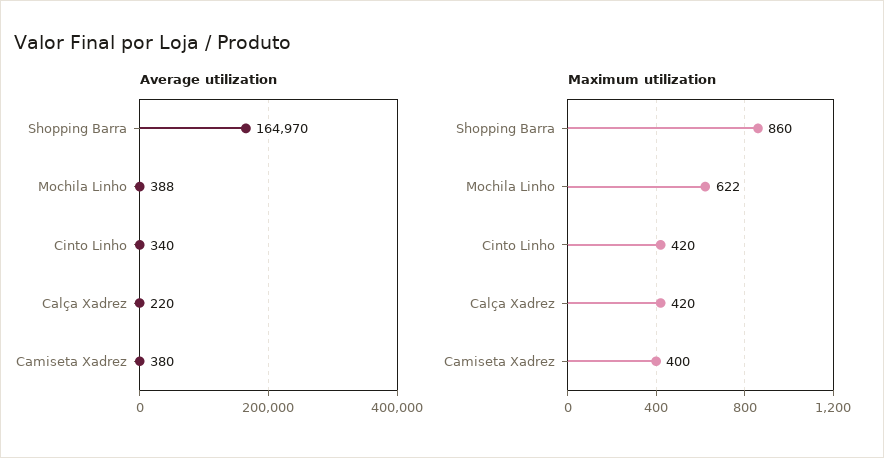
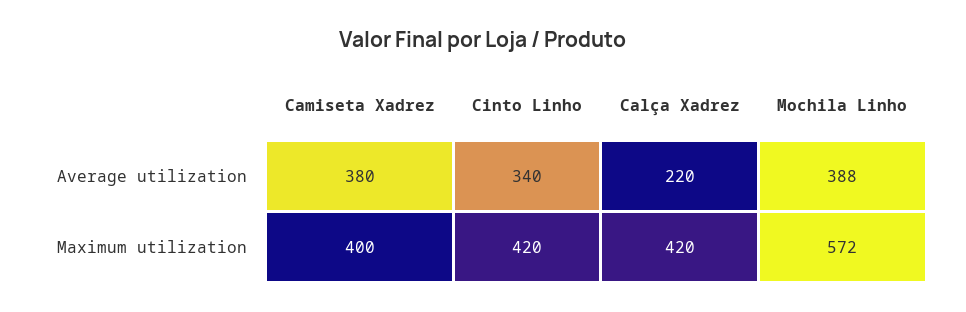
  {
    "Average utilization": {
-     "Shopping Barra": 164970,
      "Mochila Linho": 388,
      "Cinto Linho": 340,
      "Calça Xadrez": 220,
      "Camiseta Xadrez": 380
    },
    "Maximum utilization": {
-     "Shopping Barra": 860,
-     "Mochila Linho": 622,
+     "Mochila Linho": 572,
      "Cinto Linho": 420,
      "Calça Xadrez": 420,
      "Camiseta Xadrez": 400
    }
  }

